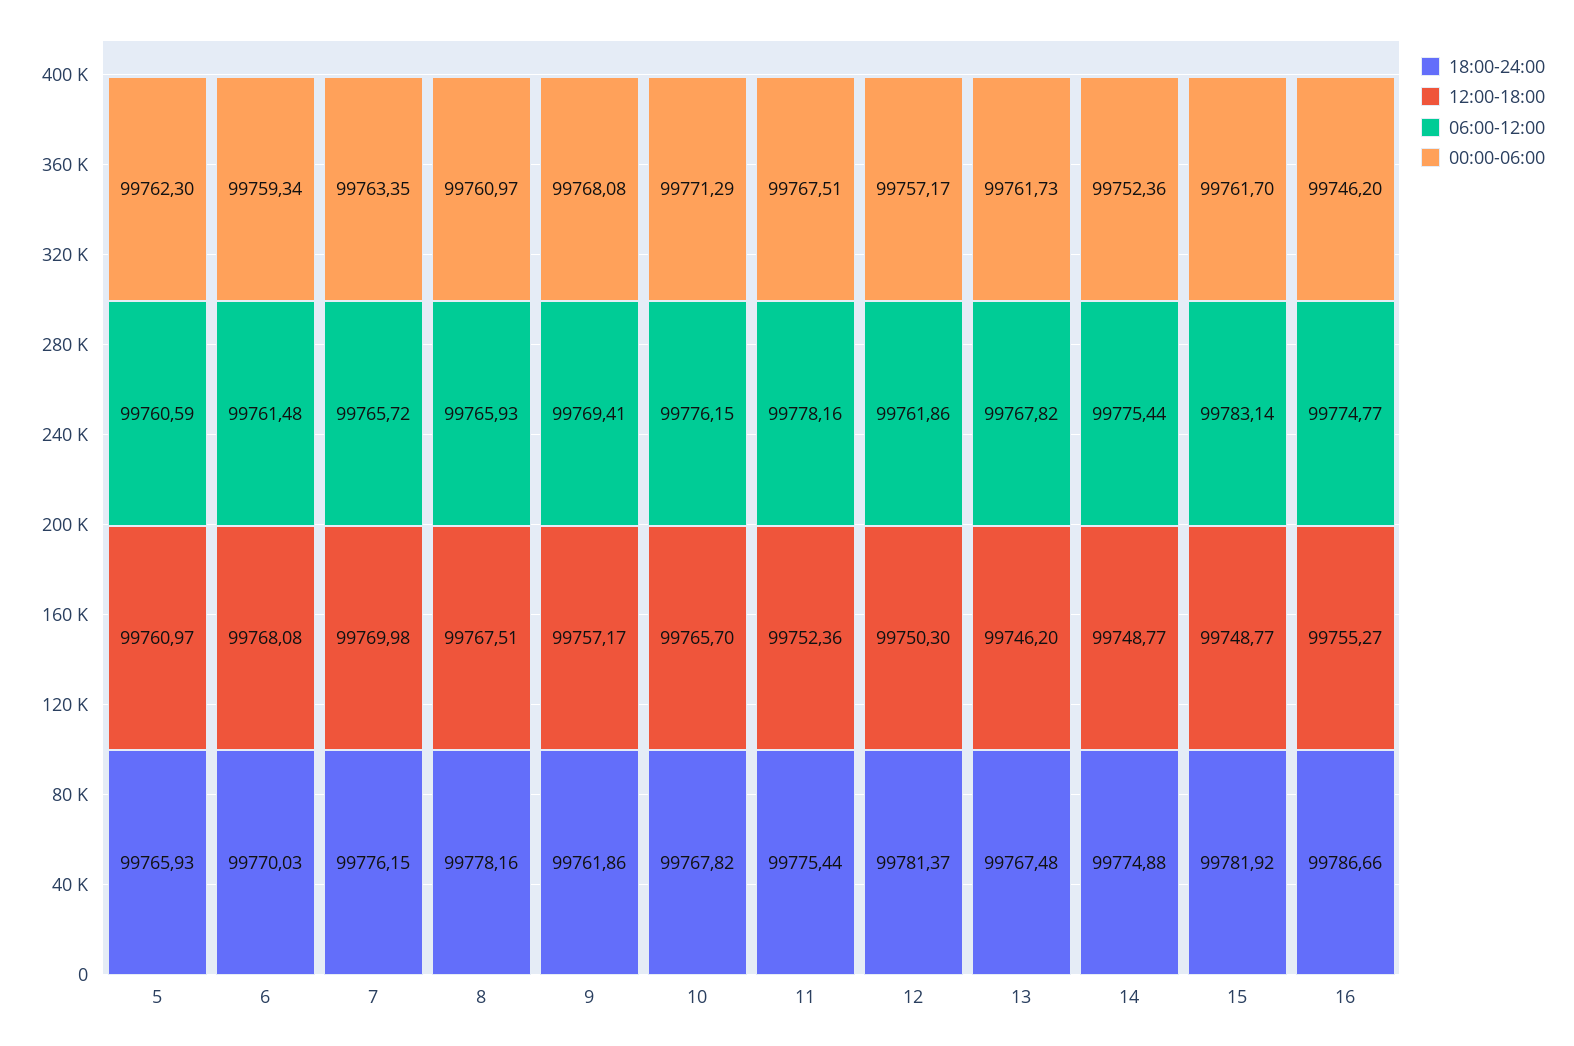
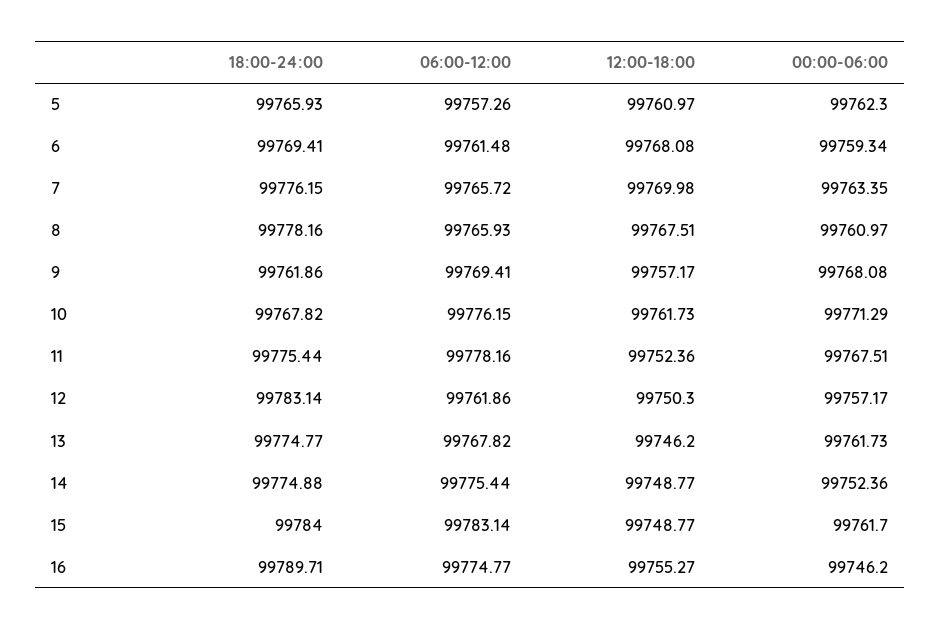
  {
    "18:00-24:00": {
      "5": 99765.93,
-     "6": 99770.03,
+     "6": 99769.41,
      "7": 99776.15,
      "8": 99778.16,
      "9": 99761.86,
      "10": 99767.82,
      "11": 99775.44,
-     "12": 99781.37,
+     "12": 99783.14,
-     "13": 99767.48,
+     "13": 99774.77,
      "14": 99774.88,
-     "15": 99781.92,
+     "15": 99784,
-     "16": 99786.66
+     "16": 99789.71
    },
    "12:00-18:00": {
      "5": 99760.97,
      "6": 99768.08,
      "7": 99769.98,
      "8": 99767.51,
      "9": 99757.17,
-     "10": 99765.7,
+     "10": 99761.73,
      "11": 99752.36,
      "12": 99750.3,
      "13": 99746.2,
      "14": 99748.77,
      "15": 99748.77,
      "16": 99755.27
    },
    "06:00-12:00": {
-     "5": 99760.59,
+     "5": 99757.26,
      "6": 99761.48,
      "7": 99765.72,
      "8": 99765.93,
      "9": 99769.41,
      "10": 99776.15,
      "11": 99778.16,
      "12": 99761.86,
      "13": 99767.82,
      "14": 99775.44,
      "15": 99783.14,
      "16": 99774.77
    },
    "00:00-06:00": {
      "5": 99762.3,
      "6": 99759.34,
      "7": 99763.35,
      "8": 99760.97,
      "9": 99768.08,
      "10": 99771.29,
      "11": 99767.51,
      "12": 99757.17,
      "13": 99761.73,
      "14": 99752.36,
      "15": 99761.7,
      "16": 99746.2
    }
  }

